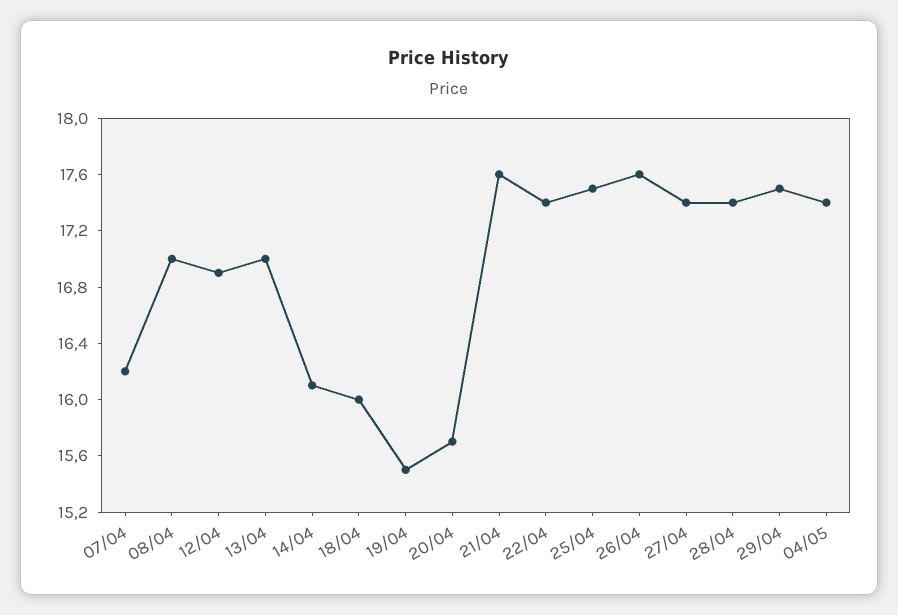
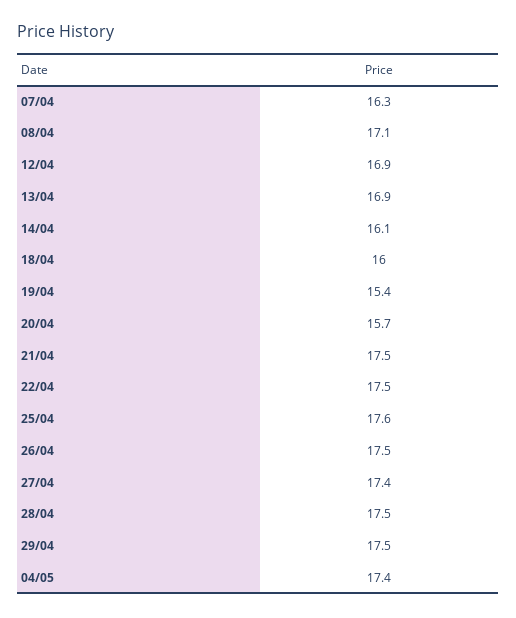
  {
-   "07/04": 16.2,
+   "07/04": 16.3,
-   "08/04": 17,
+   "08/04": 17.1,
    "12/04": 16.9,
-   "13/04": 17,
+   "13/04": 16.9,
    "14/04": 16.1,
    "18/04": 16,
-   "19/04": 15.5,
+   "19/04": 15.4,
    "20/04": 15.7,
-   "21/04": 17.6,
+   "21/04": 17.5,
-   "22/04": 17.4,
+   "22/04": 17.5,
-   "25/04": 17.5,
+   "25/04": 17.6,
-   "26/04": 17.6,
+   "26/04": 17.5,
    "27/04": 17.4,
-   "28/04": 17.4,
+   "28/04": 17.5,
    "29/04": 17.5,
    "04/05": 17.4
  }

